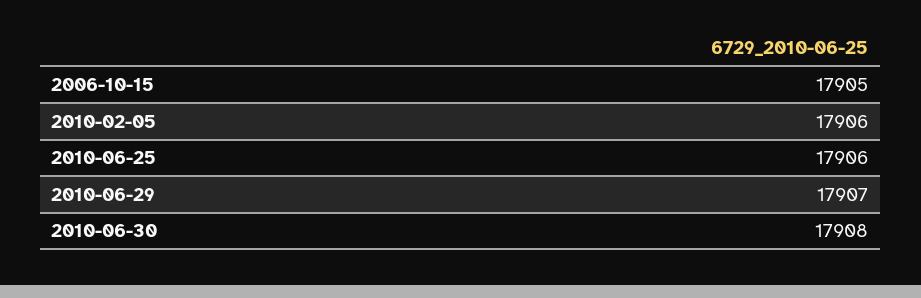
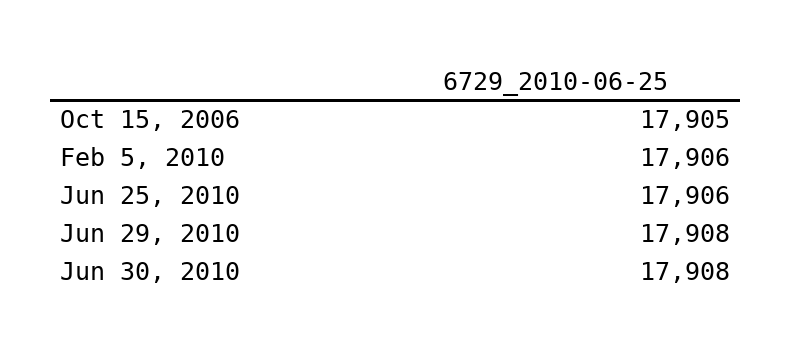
  {
    "2006-10-15": 17905,
    "2010-02-05": 17906,
    "2010-06-25": 17906,
-   "2010-06-29": 17907,
+   "2010-06-29": 17908,
    "2010-06-30": 17908
  }

